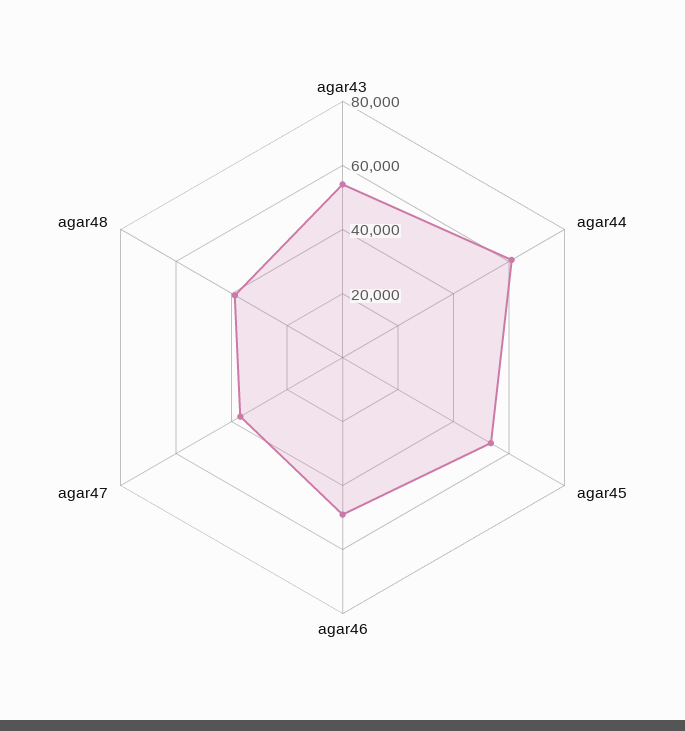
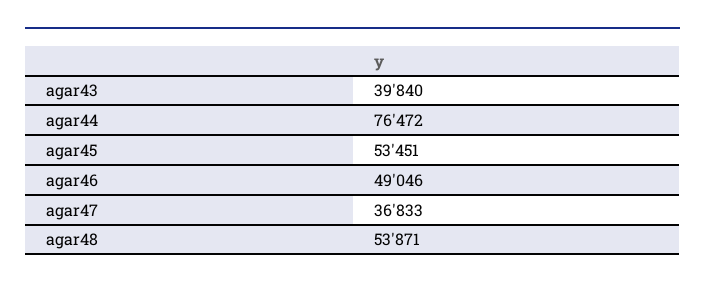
  {
-   "agar43": 55000,
+   "agar43": 39840,
-   "agar44": 60000,
+   "agar44": 76472,
    "agar45": 53451,
    "agar46": 49046,
    "agar47": 36833,
-   "agar48": 40000
+   "agar48": 53871
  }

